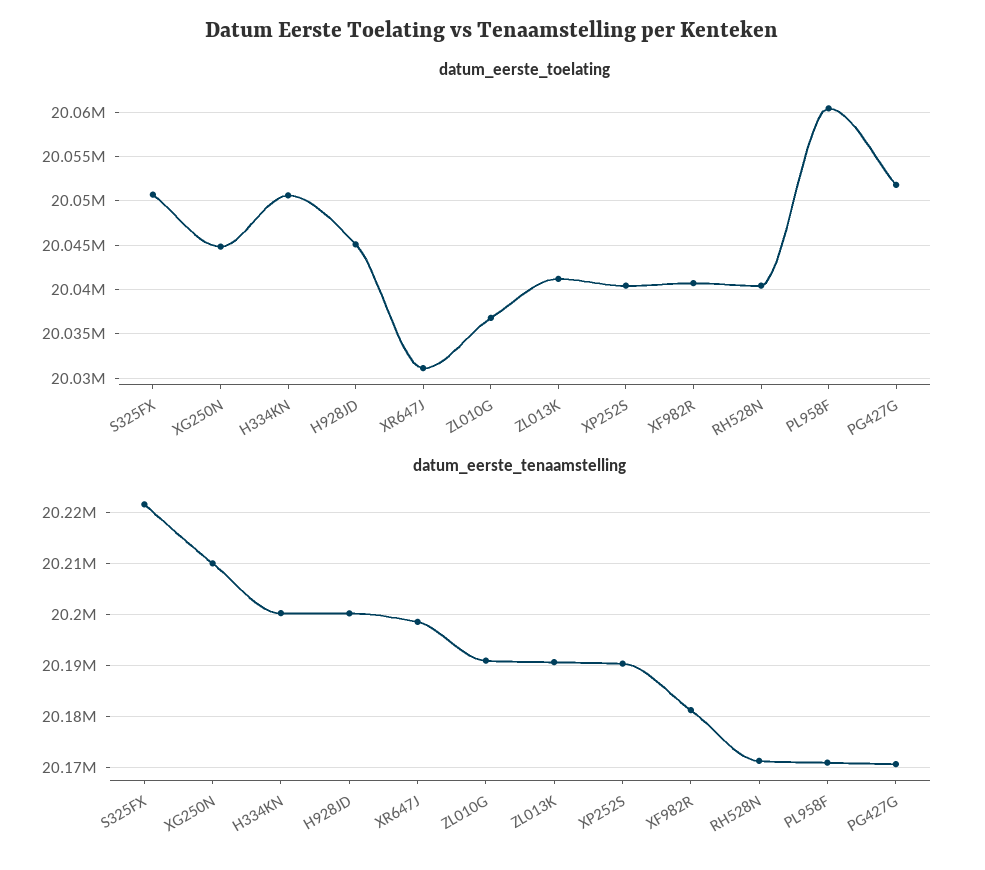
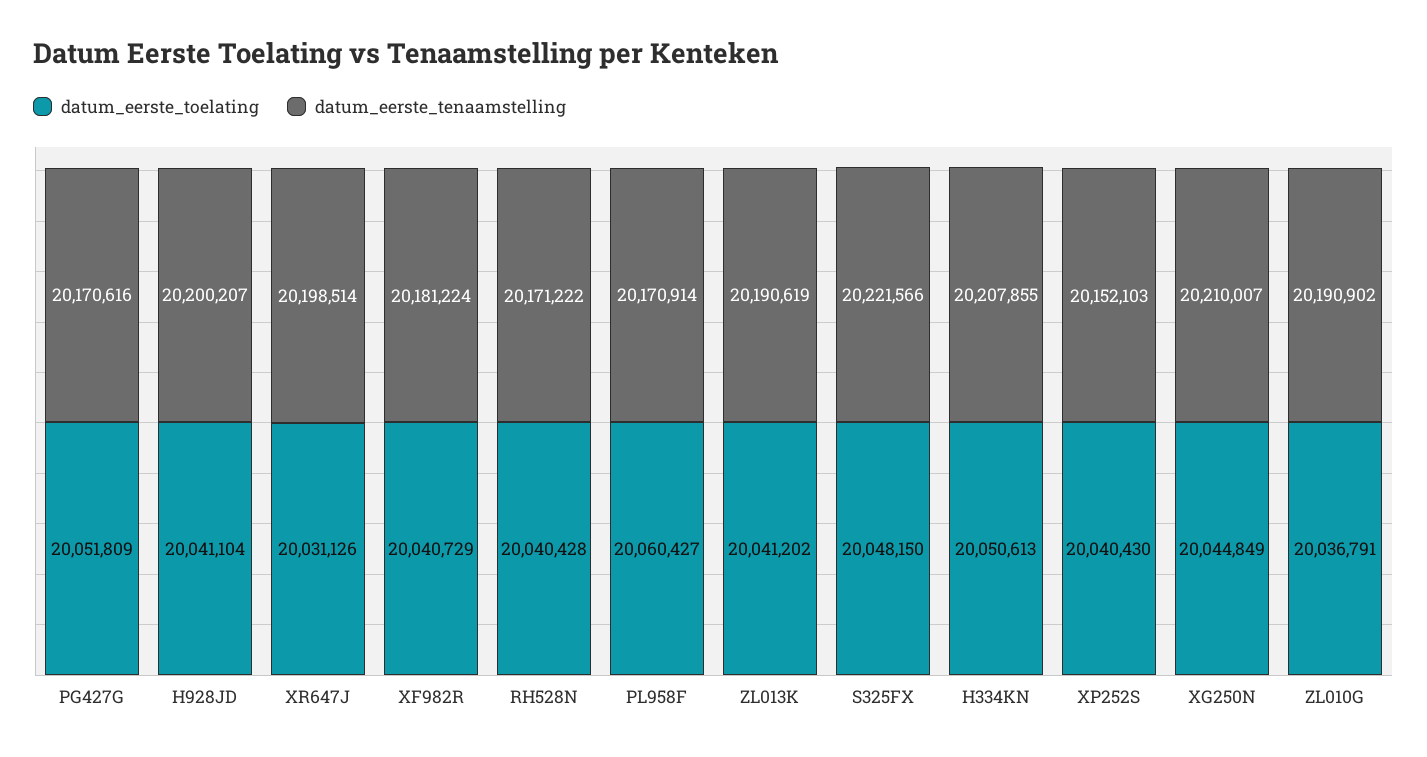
  {
    "datum_eerste_toelating": {
-     "S325FX": 20051000,
+     "S325FX": 20048150,
      "XG250N": 20044849,
      "H334KN": 20050613,
-     "H928JD": 20045000,
+     "H928JD": 20041104,
      "XR647J": 20031126,
      "ZL010G": 20036791,
      "ZL013K": 20041202,
      "XP252S": 20040430,
      "XF982R": 20040729,
      "RH528N": 20040428,
      "PL958F": 20060427,
      "PG427G": 20051809
    },
    "datum_eerste_tenaamstelling": {
      "S325FX": 20221566,
      "XG250N": 20210007,
-     "H334KN": 20200000,
+     "H334KN": 20207855,
      "H928JD": 20200207,
      "XR647J": 20198514,
      "ZL010G": 20190902,
      "ZL013K": 20190619,
-     "XP252S": 20190000,
+     "XP252S": 20152103,
      "XF982R": 20181224,
      "RH528N": 20171222,
      "PL958F": 20170914,
      "PG427G": 20170616
    }
  }

